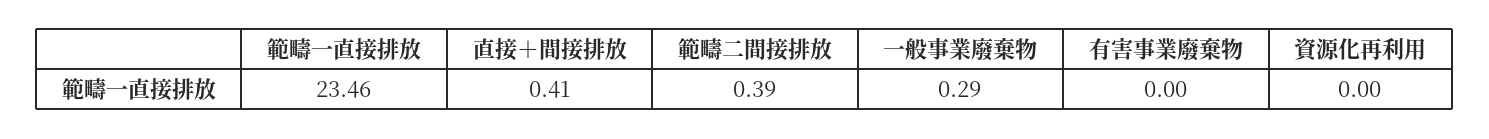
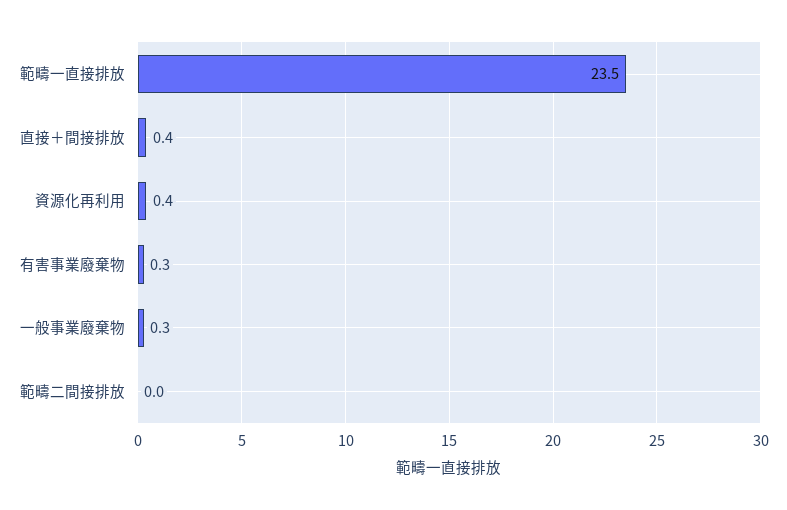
  {
    "範疇一直接排放": 23.46,
    "直接＋間接排放": 0.41,
-   "範疇二間接排放": 0.39,
+   "範疇二間接排放": 0,
    "一般事業廢棄物": 0.29,
-   "有害事業廢棄物": 0,
+   "有害事業廢棄物": 0.3,
-   "資源化再利用": 0
+   "資源化再利用": 0.4
  }

